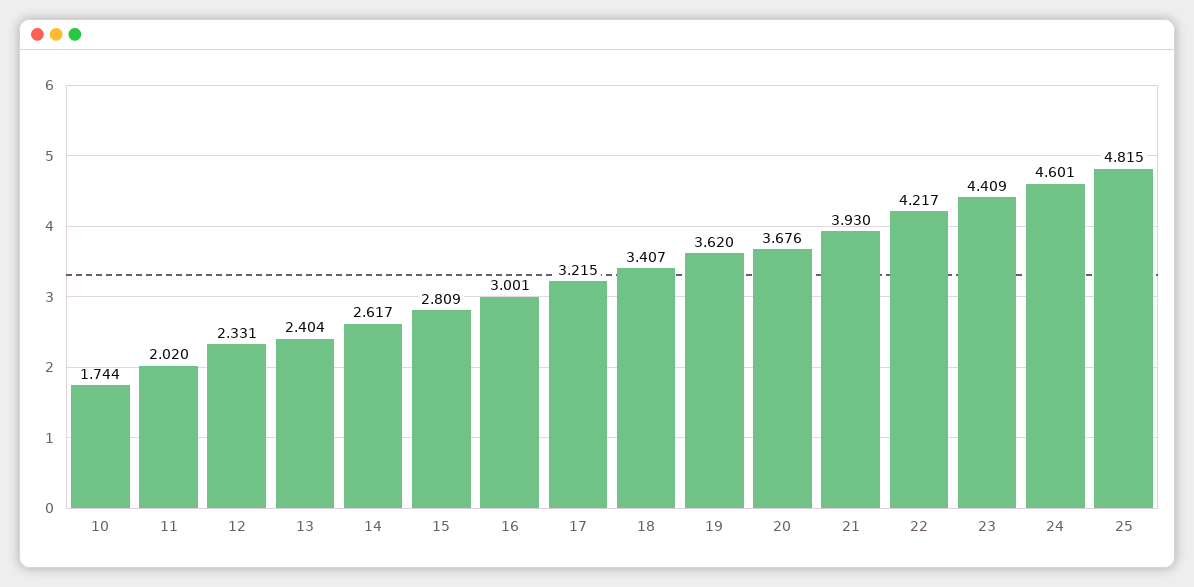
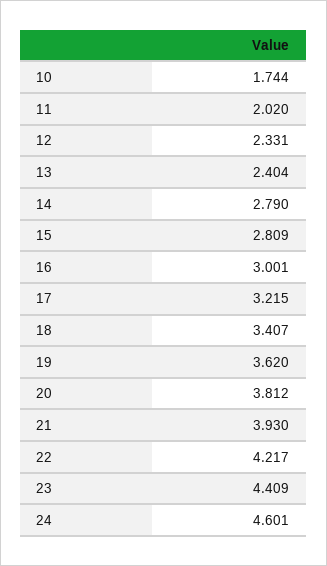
  {
    "10": 1.744,
    "11": 2.02,
    "12": 2.331,
    "13": 2.404,
-   "14": 2.617,
+   "14": 2.79,
    "15": 2.809,
    "16": 3.001,
    "17": 3.215,
    "18": 3.407,
    "19": 3.62,
-   "20": 3.676,
+   "20": 3.812,
    "21": 3.93,
    "22": 4.217,
    "23": 4.409,
-   "24": 4.601,
+   "24": 4.601
-   "25": 4.815
  }

